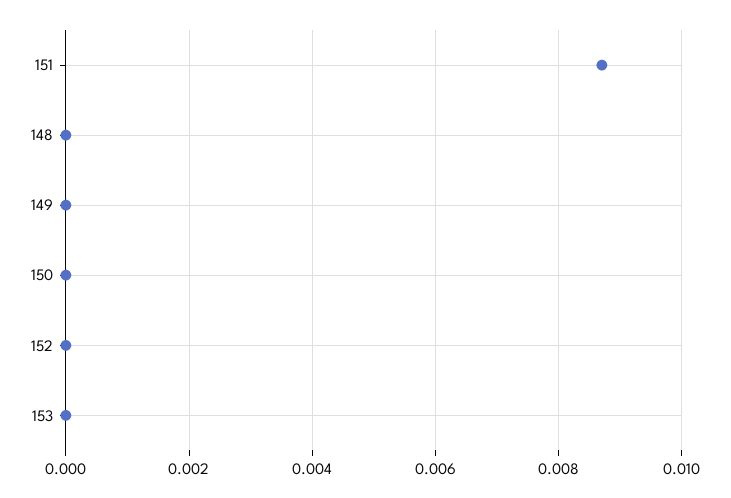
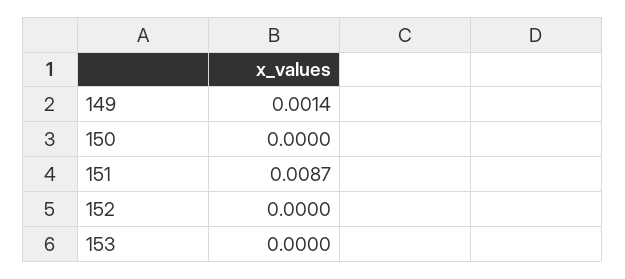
  {
    "151": 0.0087,
-   "148": 0,
-   "149": 0,
+   "149": 0.0014,
    "150": 0,
    "152": 0,
    "153": 0
  }

